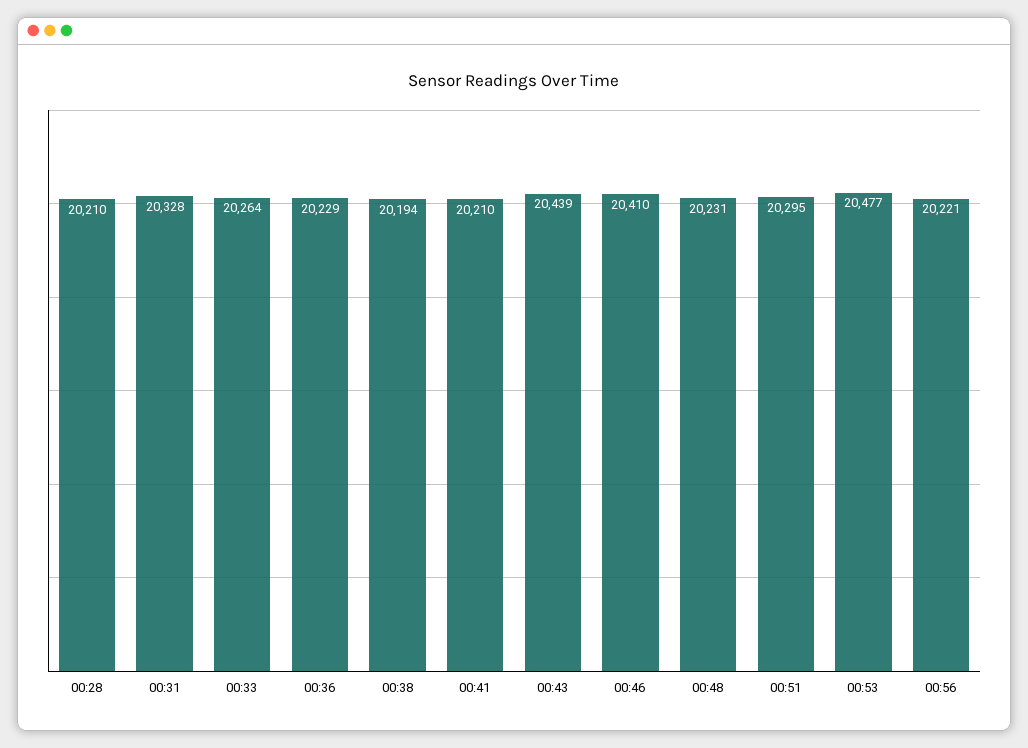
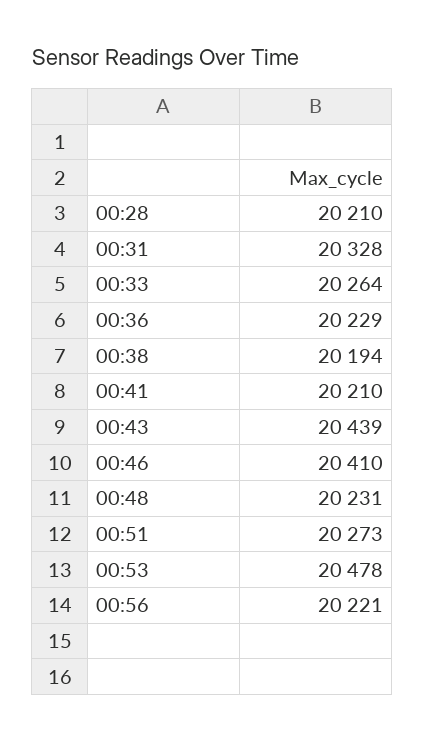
  {
    "00:28": 20210,
    "00:31": 20328,
    "00:33": 20264,
    "00:36": 20229,
    "00:38": 20194,
    "00:41": 20210,
    "00:43": 20439,
    "00:46": 20410,
    "00:48": 20231,
-   "00:51": 20295,
+   "00:51": 20273,
-   "00:53": 20477,
+   "00:53": 20478,
    "00:56": 20221
  }

